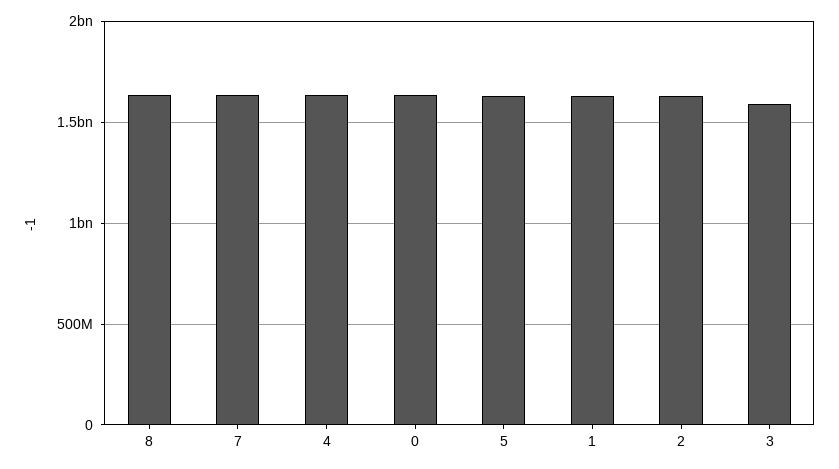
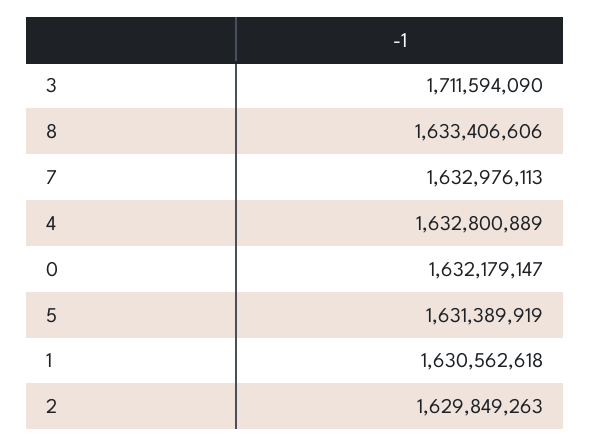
  {
    "8": 1633406606,
    "7": 1632976113,
    "4": 1632800889,
    "0": 1632179147,
    "5": 1631389919,
    "1": 1630562618,
    "2": 1629849263,
-   "3": 1600000000
+   "3": 1711594090
  }

